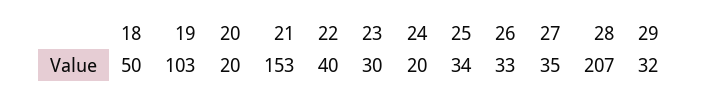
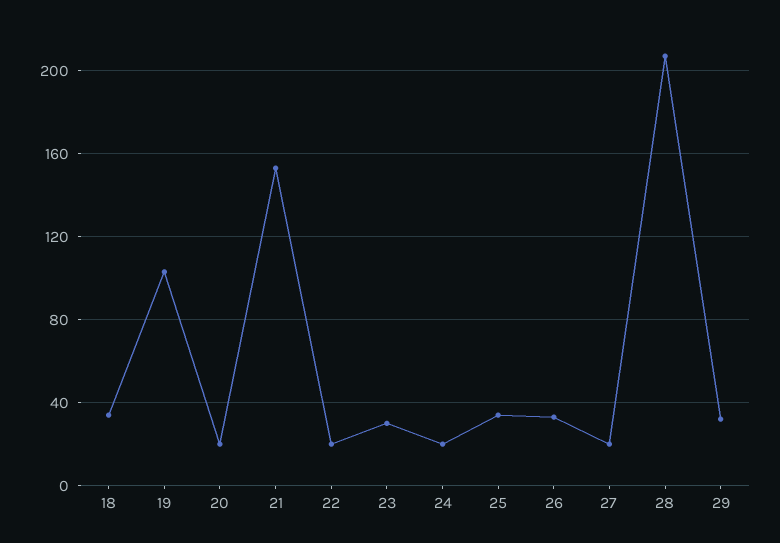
  {
-   "18": 50,
+   "18": 35,
    "19": 103,
    "20": 20,
    "21": 153,
-   "22": 40,
+   "22": 20,
    "23": 30,
    "24": 20,
    "25": 34,
    "26": 33,
-   "27": 35,
+   "27": 20,
    "28": 207,
    "29": 32
  }

